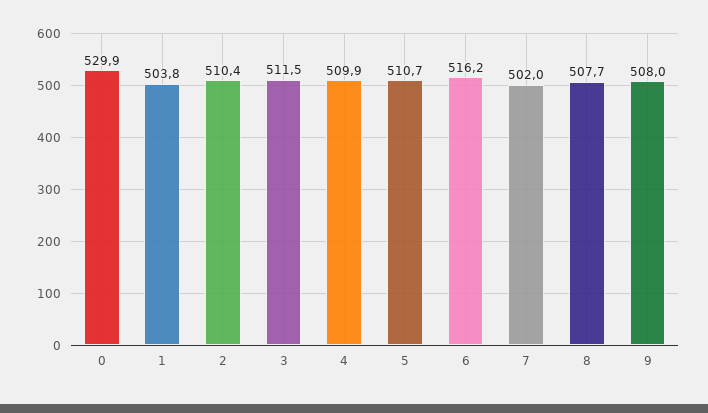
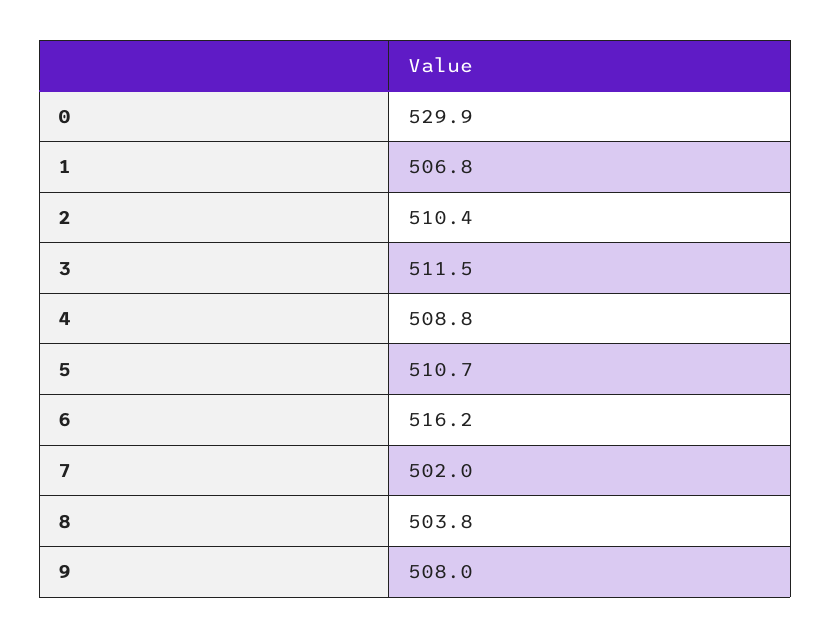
  {
    "0": 529.9,
-   "1": 503.8,
+   "1": 506.8,
    "2": 510.4,
    "3": 511.5,
-   "4": 509.9,
+   "4": 508.8,
    "5": 510.7,
    "6": 516.2,
    "7": 502,
-   "8": 507.7,
+   "8": 503.8,
    "9": 508
  }

